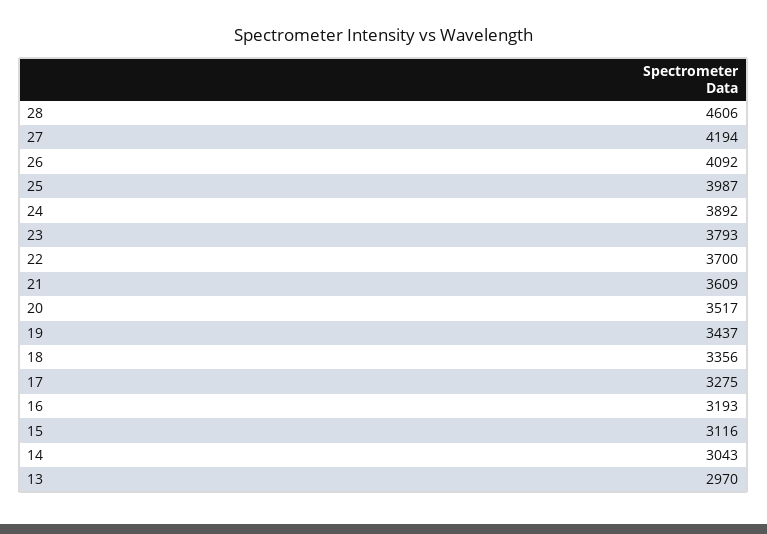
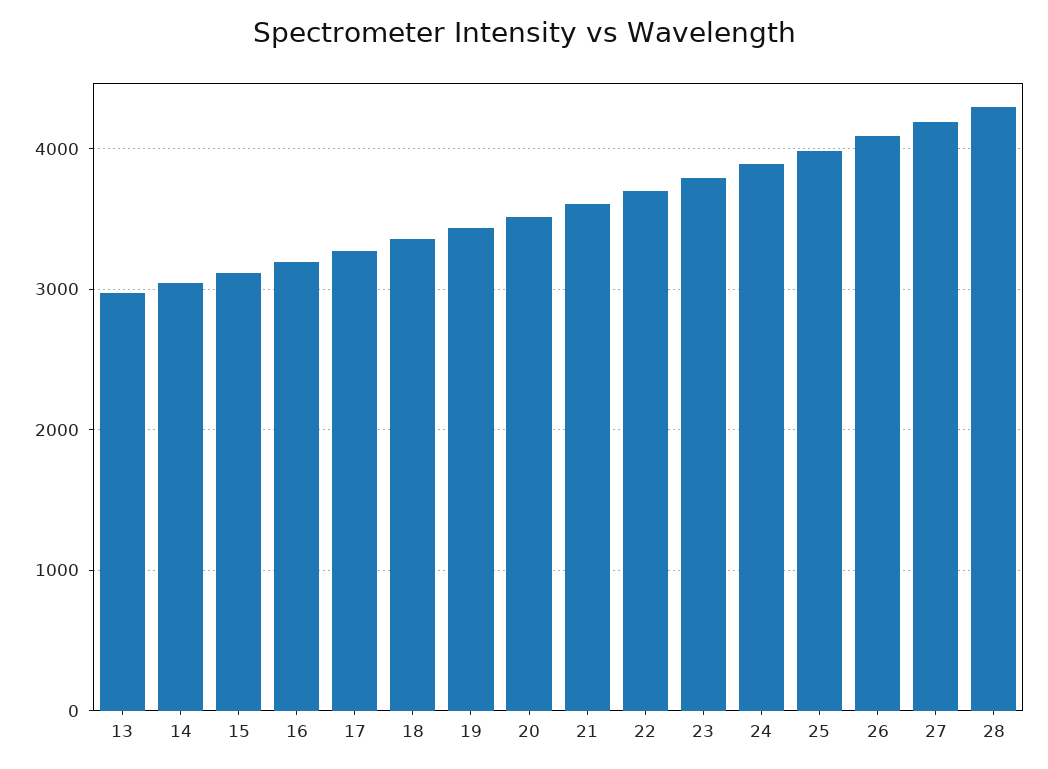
  {
-   "28": 4606,
+   "28": 4300,
    "27": 4194,
    "26": 4092,
    "25": 3987,
    "24": 3892,
    "23": 3793,
    "22": 3700,
    "21": 3609,
    "20": 3517,
    "19": 3437,
    "18": 3356,
    "17": 3275,
    "16": 3193,
    "15": 3116,
    "14": 3043,
    "13": 2970
  }

